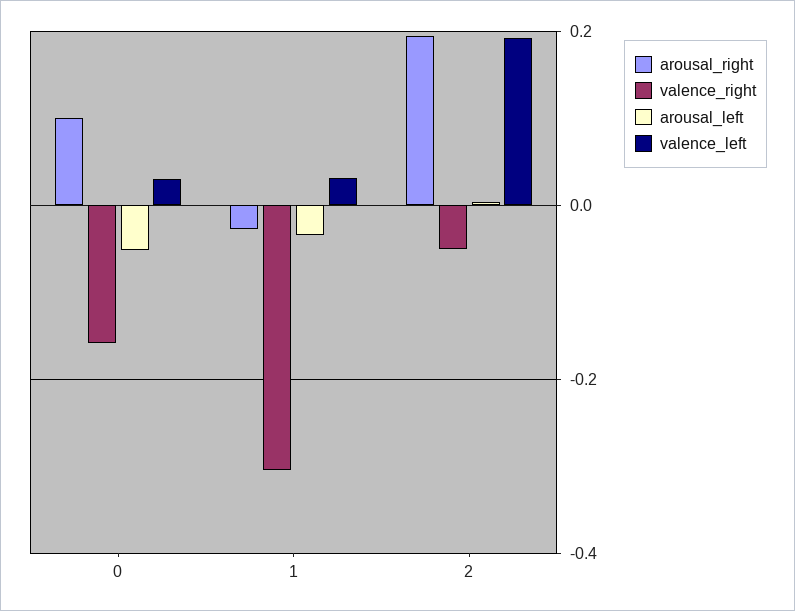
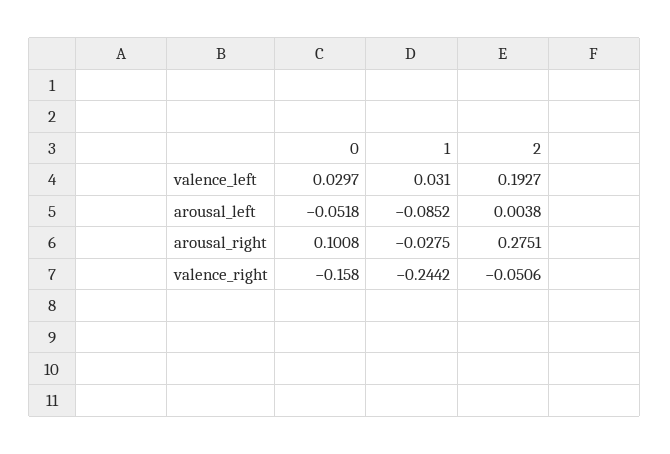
  {
    "arousal_right": {
      "0": 0.1008,
      "1": -0.0275,
-     "2": 0.2
+     "2": 0.2751
    },
    "valence_right": {
      "0": -0.158,
-     "1": -0.3,
+     "1": -0.2442,
      "2": -0.0506
    },
    "arousal_left": {
      "0": -0.0518,
-     "1": -0.04,
+     "1": -0.0852,
      "2": 0.0038
    },
    "valence_left": {
      "0": 0.0297,
      "1": 0.031,
      "2": 0.1927
    }
  }

